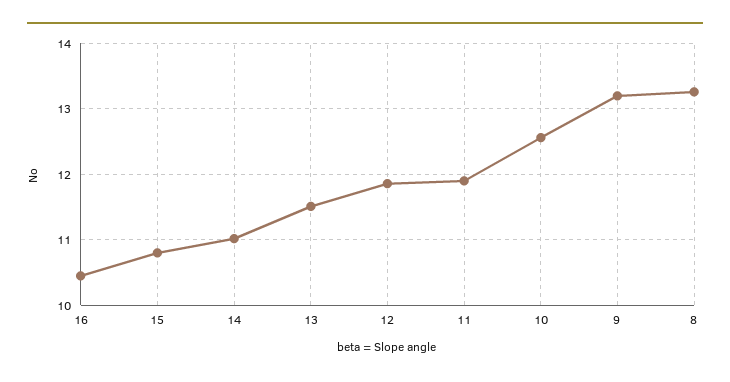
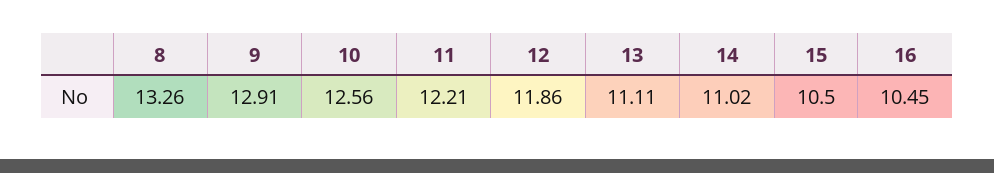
  {
    "16": 10.45,
-   "15": 10.8,
+   "15": 10.5,
    "14": 11.02,
-   "13": 11.5,
+   "13": 11.11,
    "12": 11.86,
-   "11": 11.9,
+   "11": 12.21,
    "10": 12.56,
-   "9": 13.2,
+   "9": 12.91,
    "8": 13.26
  }

